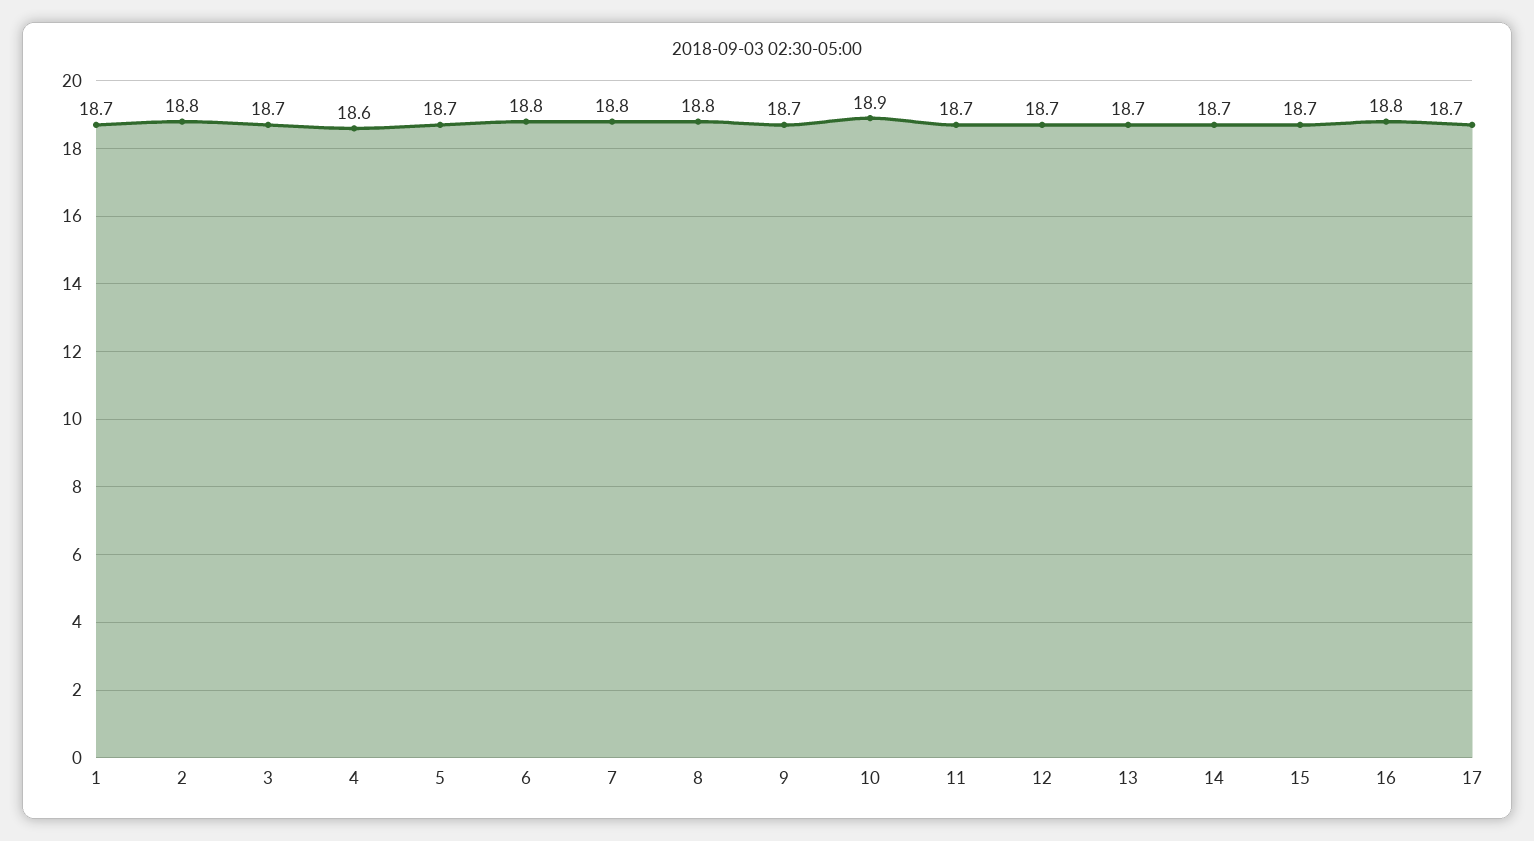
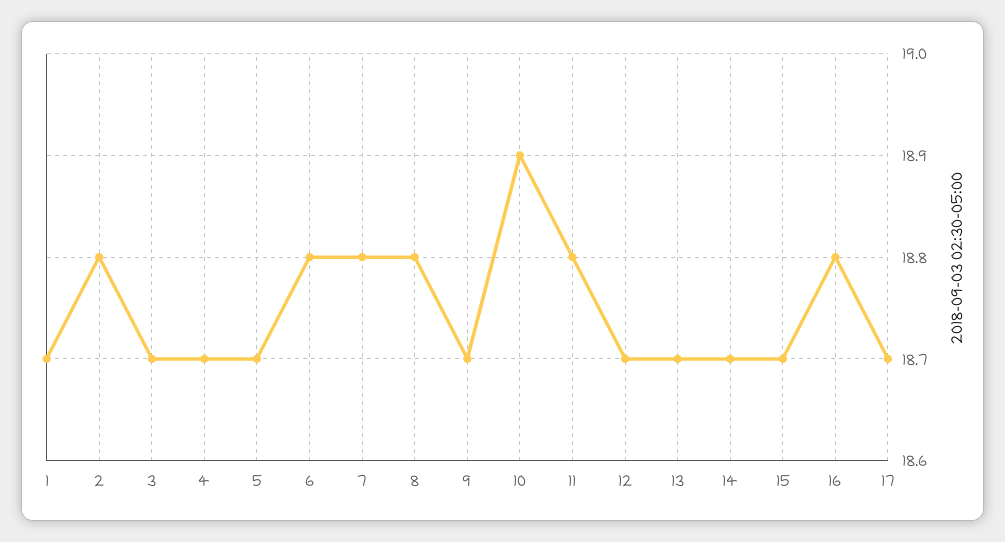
  {
    "1": 18.7,
    "2": 18.8,
    "3": 18.7,
-   "4": 18.6,
+   "4": 18.7,
    "5": 18.7,
    "6": 18.8,
    "7": 18.8,
    "8": 18.8,
    "9": 18.7,
    "10": 18.9,
-   "11": 18.7,
+   "11": 18.8,
    "12": 18.7,
    "13": 18.7,
    "14": 18.7,
    "15": 18.7,
    "16": 18.8,
    "17": 18.7
  }

